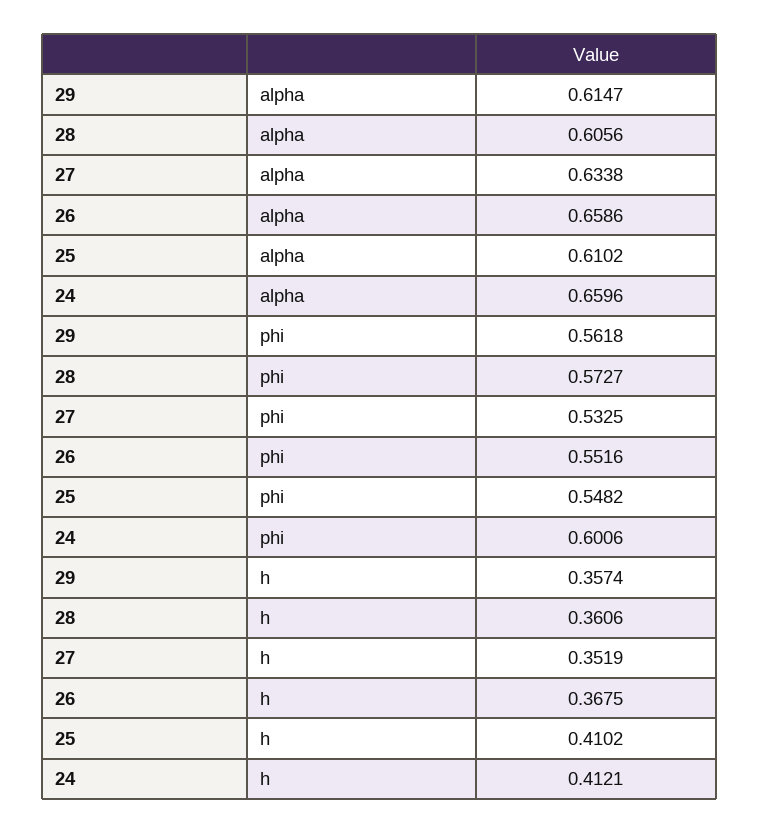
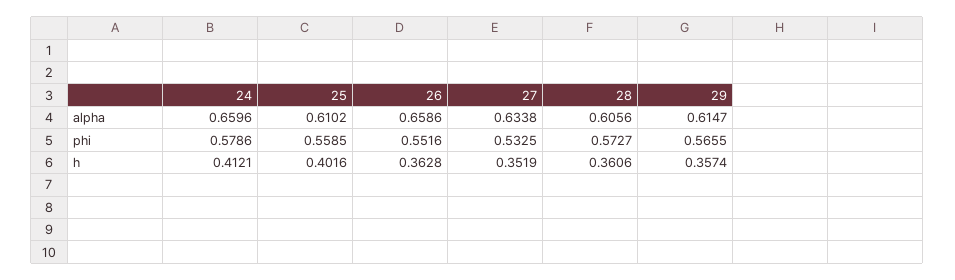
  {
    "29": {
      "alpha": 0.6147,
-     "phi": 0.5618,
+     "phi": 0.5655,
      "h": 0.3574
    },
    "28": {
      "alpha": 0.6056,
      "phi": 0.5727,
      "h": 0.3606
    },
    "27": {
      "alpha": 0.6338,
      "phi": 0.5325,
      "h": 0.3519
    },
    "26": {
      "alpha": 0.6586,
      "phi": 0.5516,
-     "h": 0.3675
+     "h": 0.3628
    },
    "25": {
      "alpha": 0.6102,
-     "phi": 0.5482,
+     "phi": 0.5585,
-     "h": 0.4102
+     "h": 0.4016
    },
    "24": {
      "alpha": 0.6596,
-     "phi": 0.6006,
+     "phi": 0.5786,
      "h": 0.4121
    }
  }

